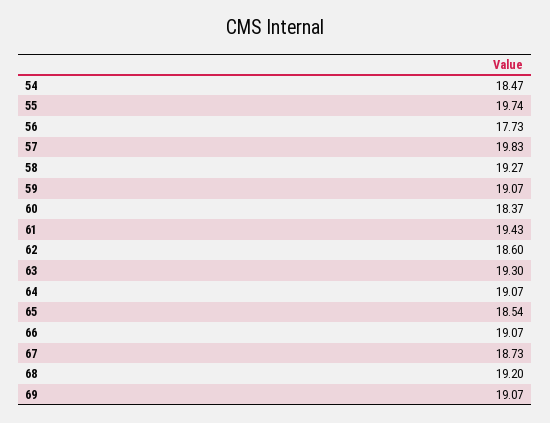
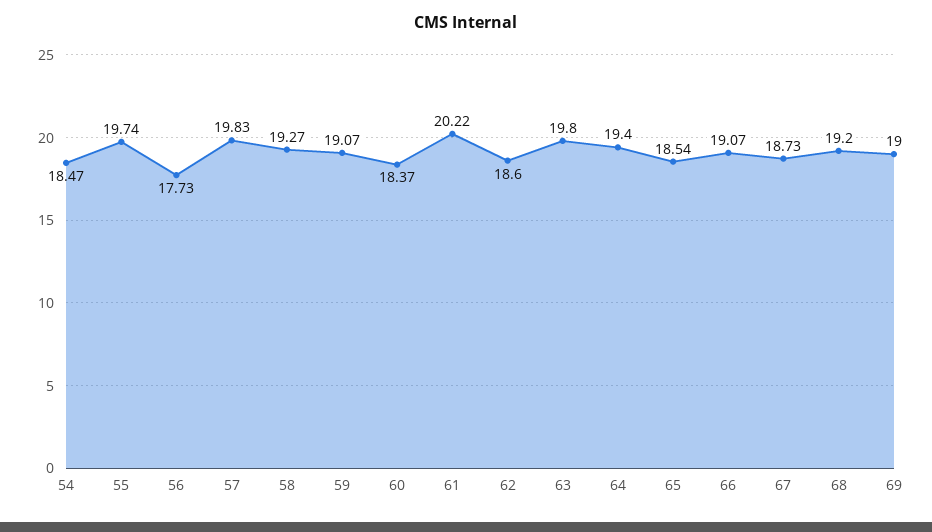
  {
    "54": 18.47,
    "55": 19.74,
    "56": 17.73,
    "57": 19.83,
    "58": 19.27,
    "59": 19.07,
    "60": 18.37,
-   "61": 19.43,
+   "61": 20.22,
    "62": 18.6,
-   "63": 19.3,
+   "63": 19.8,
-   "64": 19.07,
+   "64": 19.4,
    "65": 18.54,
    "66": 19.07,
    "67": 18.73,
    "68": 19.2,
-   "69": 19.07
+   "69": 19
  }

